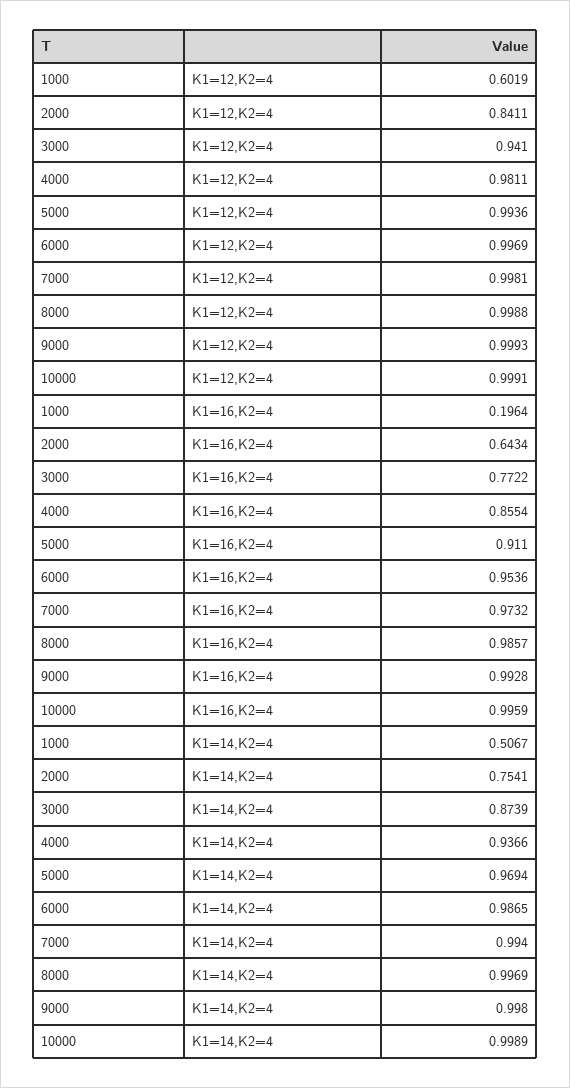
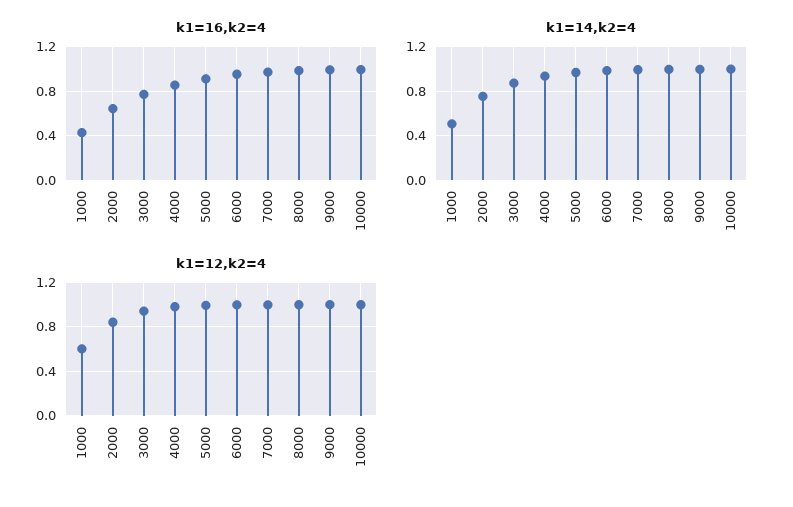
  {
    "K1=12,K2=4": {
      "1000": 0.6019,
      "2000": 0.8411,
      "3000": 0.941,
      "4000": 0.9811,
      "5000": 0.9936,
      "6000": 0.9969,
      "7000": 0.9981,
      "8000": 0.9988,
      "9000": 0.9993,
      "10000": 0.9991
    },
    "K1=16,K2=4": {
-     "1000": 0.1964,
+     "1000": 0.4,
      "2000": 0.6434,
      "3000": 0.7722,
      "4000": 0.8554,
      "5000": 0.911,
      "6000": 0.9536,
      "7000": 0.9732,
      "8000": 0.9857,
      "9000": 0.9928,
      "10000": 0.9959
    },
    "K1=14,K2=4": {
      "1000": 0.5067,
      "2000": 0.7541,
      "3000": 0.8739,
      "4000": 0.9366,
      "5000": 0.9694,
      "6000": 0.9865,
      "7000": 0.994,
      "8000": 0.9969,
      "9000": 0.998,
      "10000": 0.9989
    }
  }

